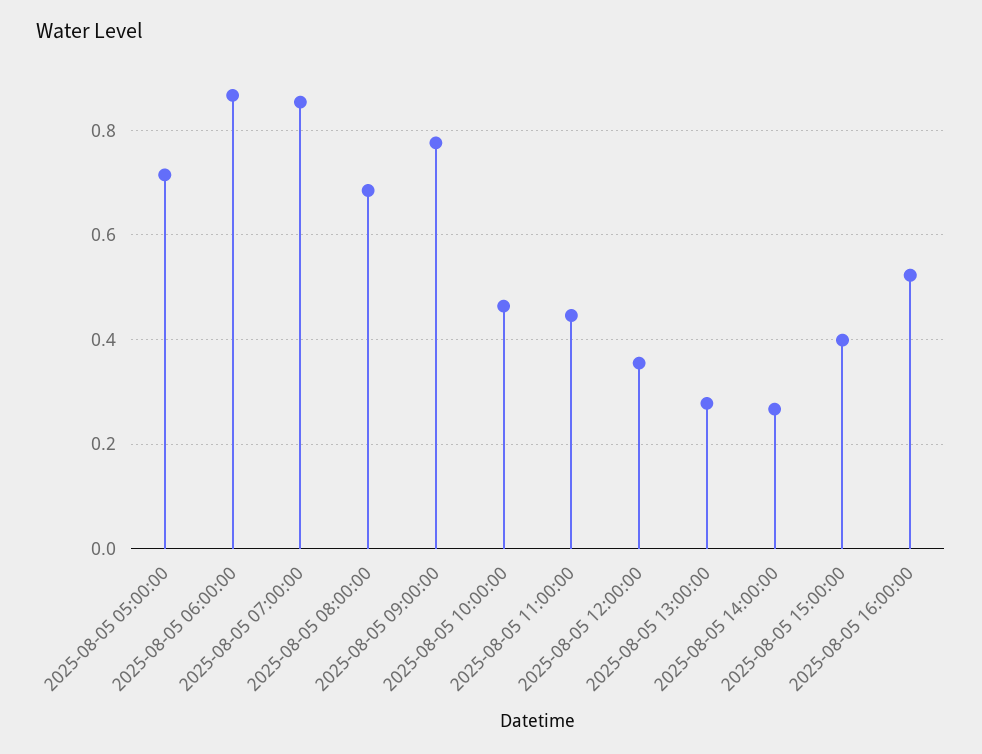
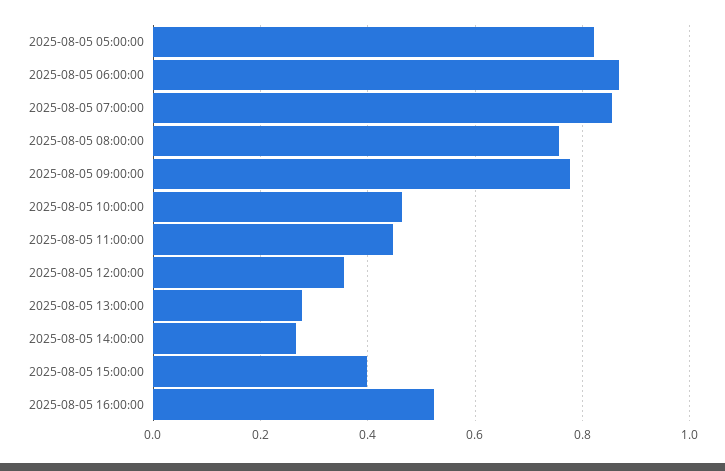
  {
-   "2025-08-05 05:00:00": 0.72,
+   "2025-08-05 05:00:00": 0.82,
    "2025-08-05 06:00:00": 0.86,
    "2025-08-05 07:00:00": 0.86,
-   "2025-08-05 08:00:00": 0.68,
+   "2025-08-05 08:00:00": 0.76,
    "2025-08-05 09:00:00": 0.78,
    "2025-08-05 10:00:00": 0.46,
    "2025-08-05 11:00:00": 0.44,
    "2025-08-05 12:00:00": 0.36,
    "2025-08-05 13:00:00": 0.28,
    "2025-08-05 14:00:00": 0.26,
    "2025-08-05 15:00:00": 0.4,
    "2025-08-05 16:00:00": 0.52
  }

